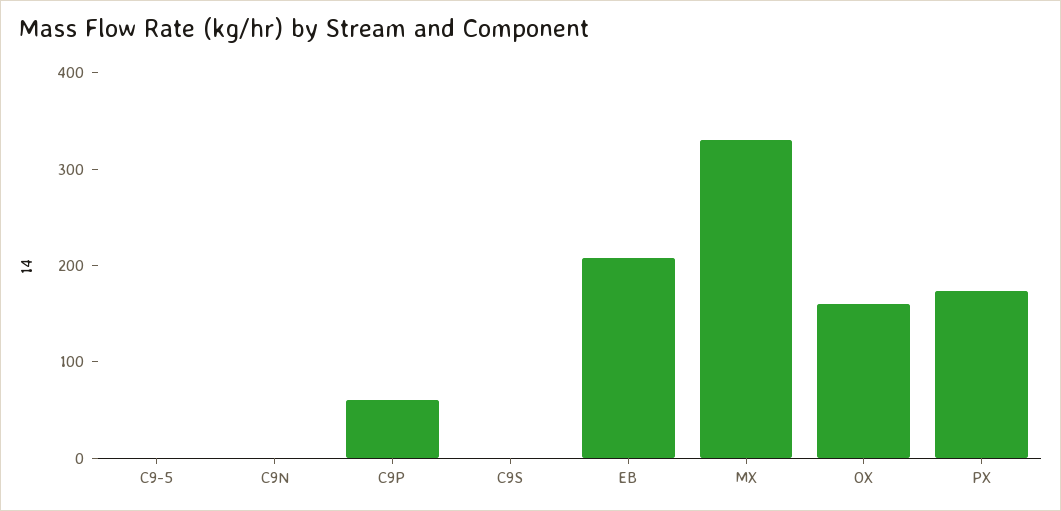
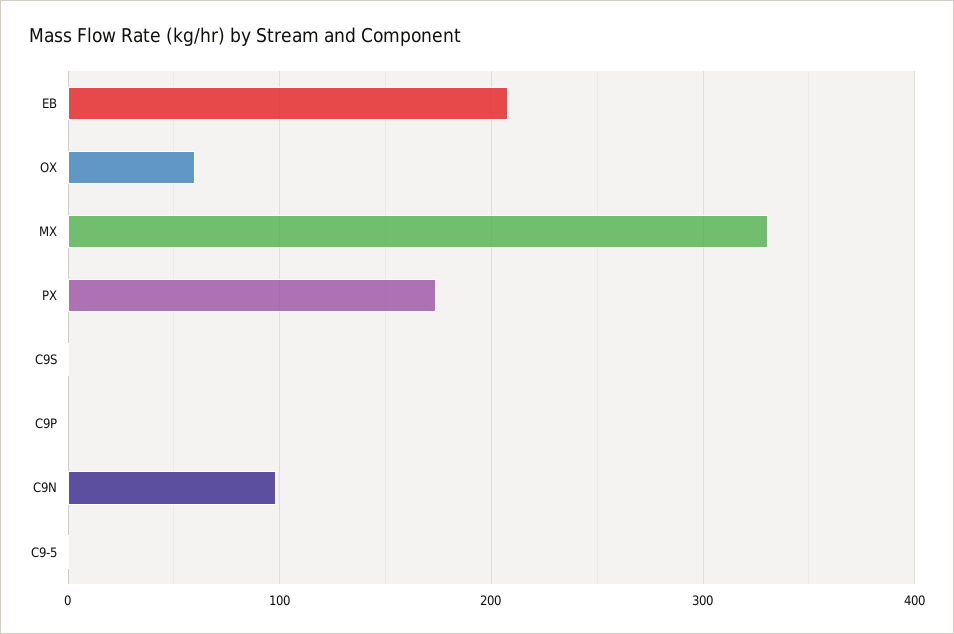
  {
    "C9-5": 0,
-   "C9N": 0,
+   "C9N": 100,
-   "C9P": 60,
+   "C9P": 0,
    "C9S": 0,
    "EB": 210,
    "MX": 330,
-   "OX": 160,
+   "OX": 60,
    "PX": 170
  }

